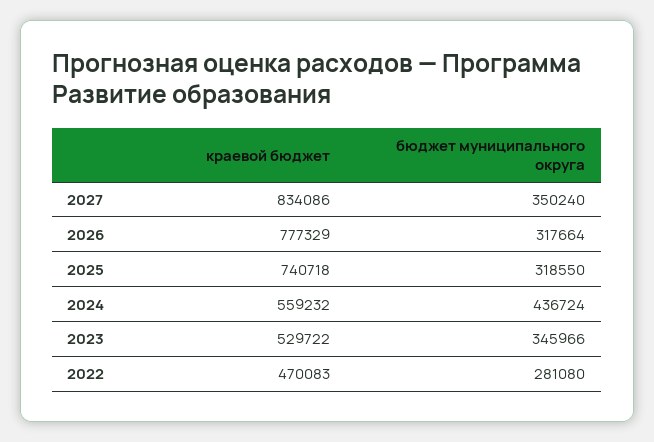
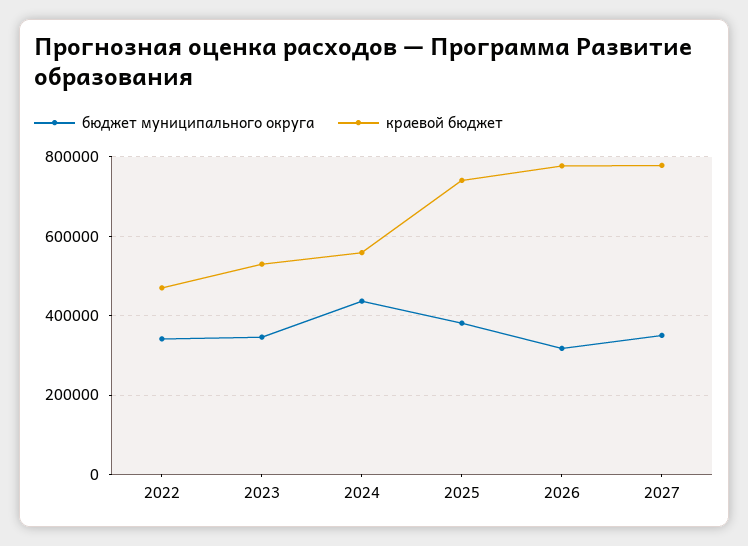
  {
    "краевой бюджет": {
-     "2027": 834086,
+     "2027": 780000,
      "2026": 777329,
      "2025": 740718,
      "2024": 559232,
      "2023": 529722,
      "2022": 470083
    },
    "бюджет муниципального округа": {
      "2027": 350240,
      "2026": 317664,
-     "2025": 318550,
+     "2025": 380000,
      "2024": 436724,
      "2023": 345966,
-     "2022": 281080
+     "2022": 340000
    }
  }

